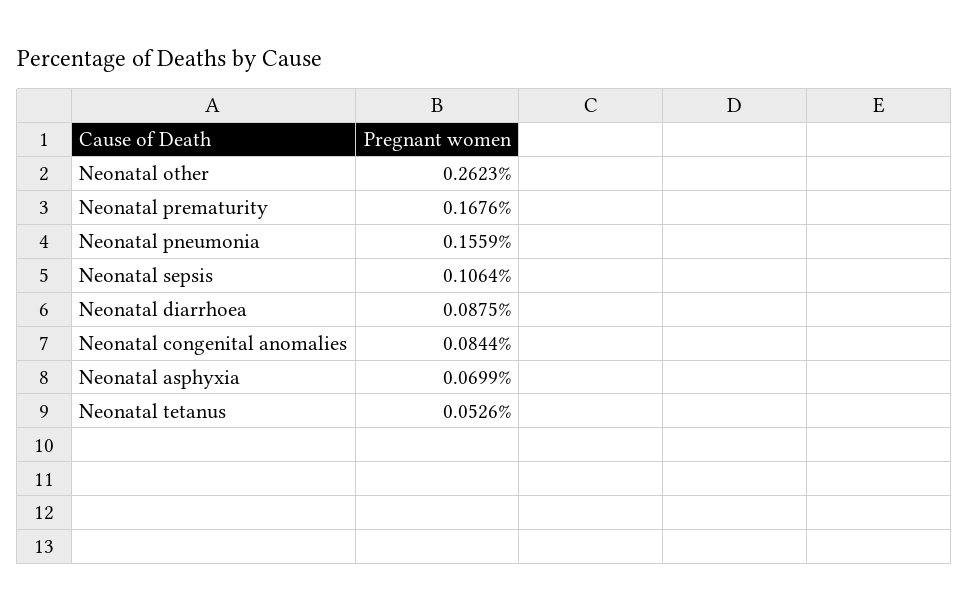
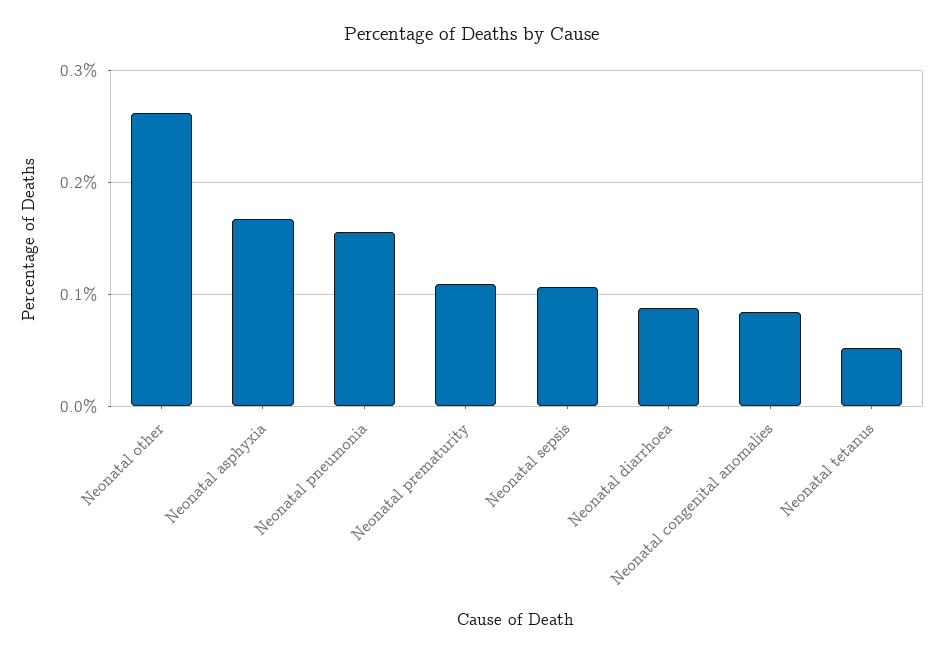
  {
    "Neonatal other": 0.2623,
-   "Neonatal prematurity": 0.1676,
+   "Neonatal prematurity": 0.11,
    "Neonatal pneumonia": 0.1559,
    "Neonatal sepsis": 0.1064,
    "Neonatal diarrhoea": 0.0875,
    "Neonatal congenital anomalies": 0.0844,
-   "Neonatal asphyxia": 0.0699,
+   "Neonatal asphyxia": 0.17,
    "Neonatal tetanus": 0.0526
  }

